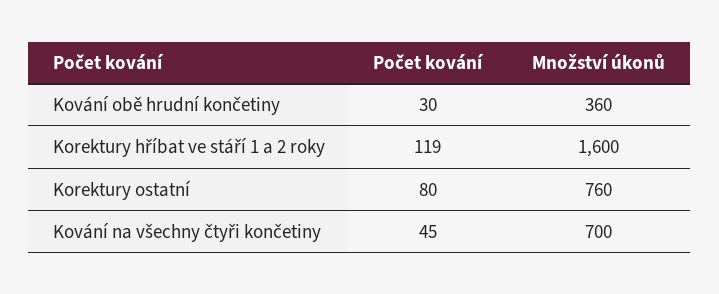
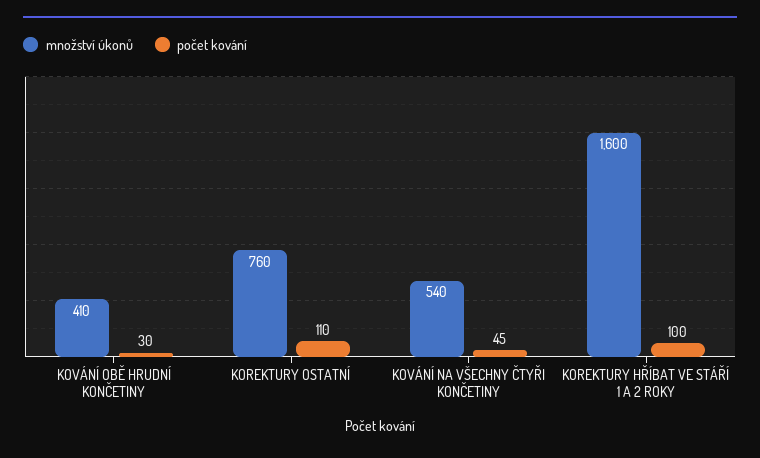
  {
    "Počet kování": {
      "Kování obě hrudní končetiny": 30,
-     "Korektury hříbat ve stáří 1 a 2 roky": 119,
+     "Korektury hříbat ve stáří 1 a 2 roky": 100,
-     "Korektury ostatní": 80,
+     "Korektury ostatní": 110,
      "Kování na všechny čtyři končetiny": 45
    },
    "Množství úkonů": {
-     "Kování obě hrudní končetiny": 360,
+     "Kování obě hrudní končetiny": 410,
      "Korektury hříbat ve stáří 1 a 2 roky": 1600,
      "Korektury ostatní": 760,
-     "Kování na všechny čtyři končetiny": 700
+     "Kování na všechny čtyři končetiny": 540
    }
  }

